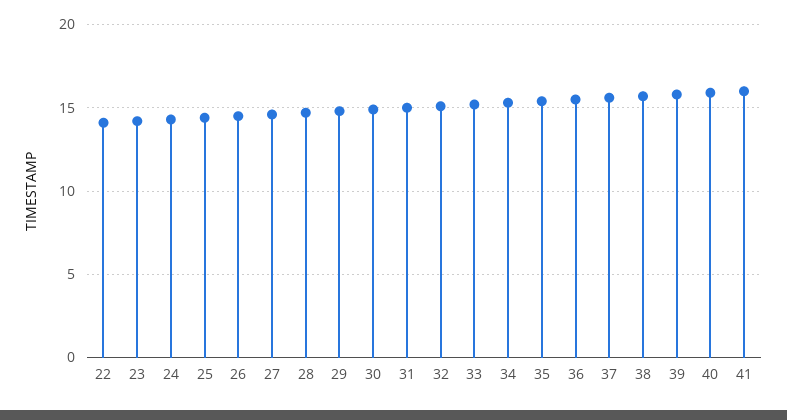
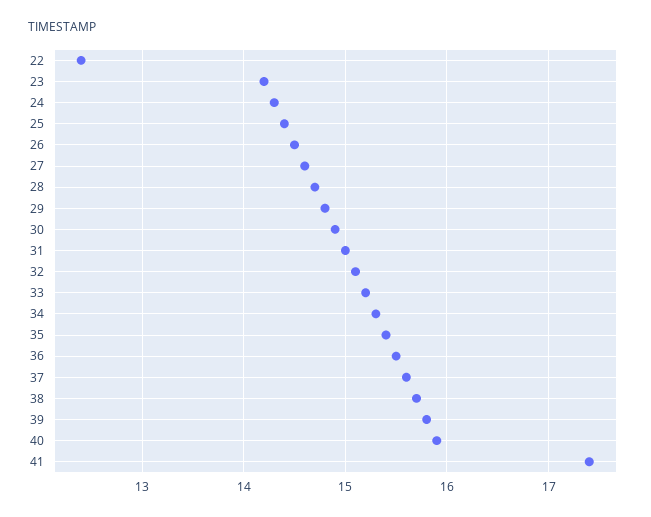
  {
-   "22": 14,
+   "22": 12.4,
    "23": 14.2,
    "24": 14.3,
    "25": 14.4,
    "26": 14.5,
    "27": 14.6,
    "28": 14.7,
    "29": 14.8,
    "30": 14.9,
    "31": 15,
    "32": 15.1,
    "33": 15.2,
    "34": 15.3,
    "35": 15.4,
    "36": 15.5,
    "37": 15.6,
    "38": 15.7,
    "39": 15.8,
    "40": 15.9,
-   "41": 16
+   "41": 17.4
  }

